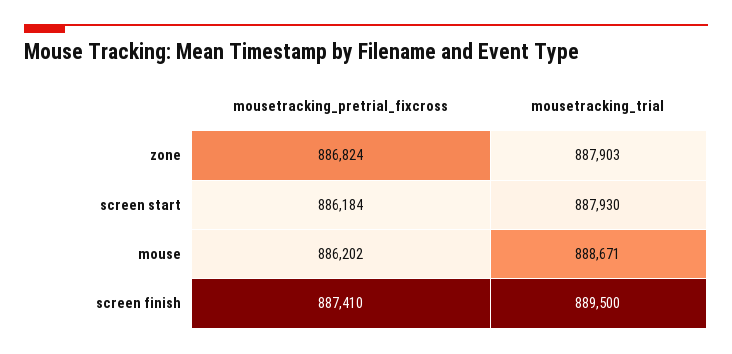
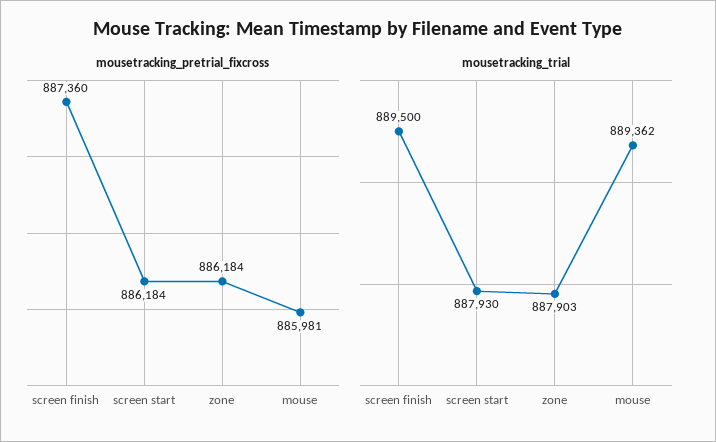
  {
    "mousetracking_pretrial_fixcross": {
-     "zone": 886824,
+     "zone": 886184,
      "screen start": 886184,
-     "mouse": 886202,
+     "mouse": 885981,
-     "screen finish": 887410
+     "screen finish": 887360
    },
    "mousetracking_trial": {
      "zone": 887903,
      "screen start": 887930,
-     "mouse": 888671,
+     "mouse": 889362,
      "screen finish": 889500
    }
  }

